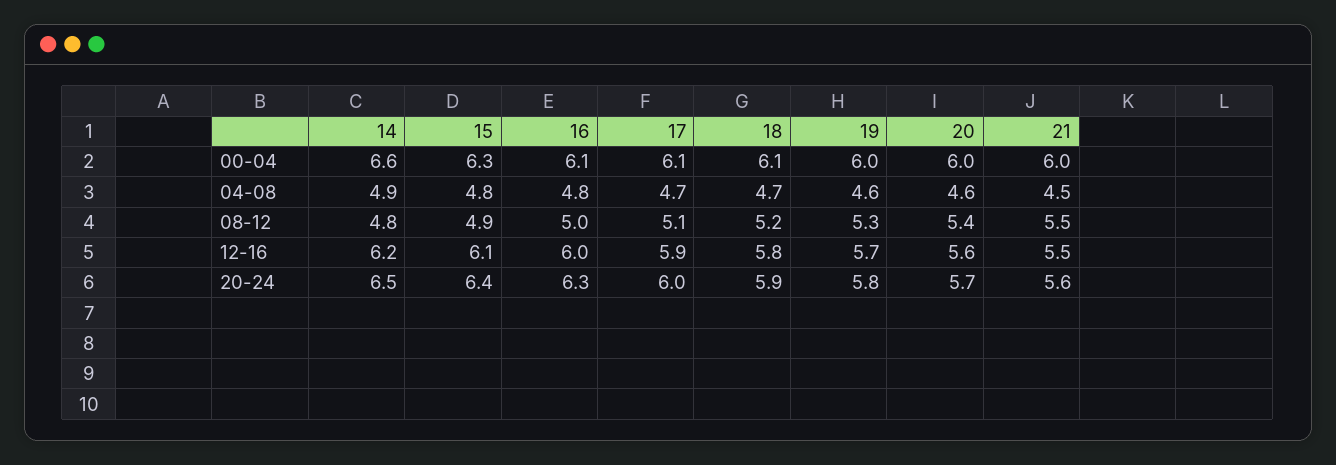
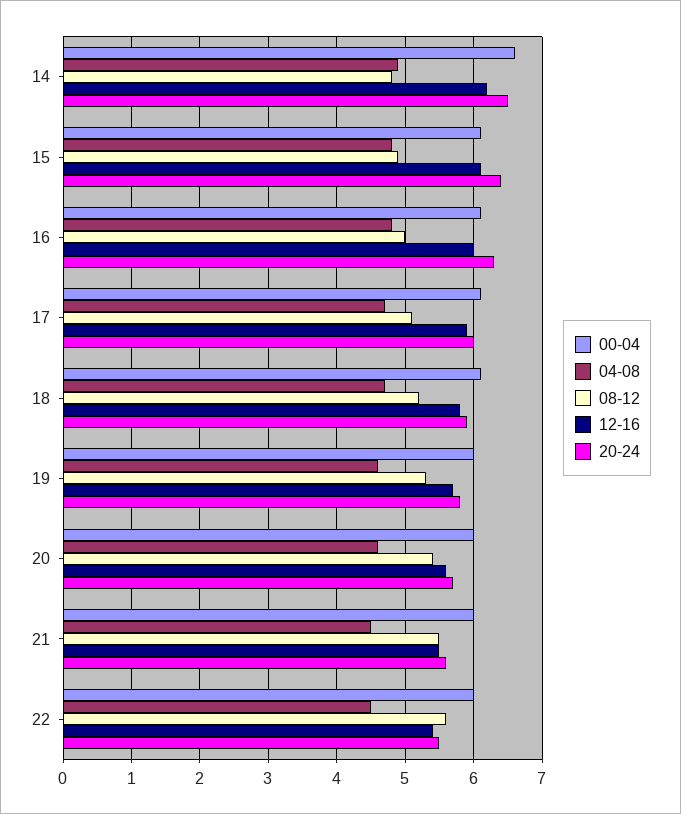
  {
    "00-04": {
      "14": 6.6,
-     "15": 6.3,
+     "15": 6.1,
      "16": 6.1,
      "17": 6.1,
      "18": 6.1,
      "19": 6,
      "20": 6,
-     "21": 6
+     "21": 6,
+     "22": 6
    },
    "04-08": {
      "14": 4.9,
      "15": 4.8,
      "16": 4.8,
      "17": 4.7,
      "18": 4.7,
      "19": 4.6,
      "20": 4.6,
-     "21": 4.5
+     "21": 4.5,
+     "22": 4.5
    },
    "08-12": {
      "14": 4.8,
      "15": 4.9,
      "16": 5,
      "17": 5.1,
      "18": 5.2,
      "19": 5.3,
      "20": 5.4,
-     "21": 5.5
+     "21": 5.5,
+     "22": 5.6
    },
    "12-16": {
      "14": 6.2,
      "15": 6.1,
      "16": 6,
      "17": 5.9,
      "18": 5.8,
      "19": 5.7,
      "20": 5.6,
-     "21": 5.5
+     "21": 5.5,
+     "22": 5.4
    },
    "20-24": {
      "14": 6.5,
      "15": 6.4,
      "16": 6.3,
      "17": 6,
      "18": 5.9,
      "19": 5.8,
      "20": 5.7,
-     "21": 5.6
+     "21": 5.6,
+     "22": 5.5
    }
  }

